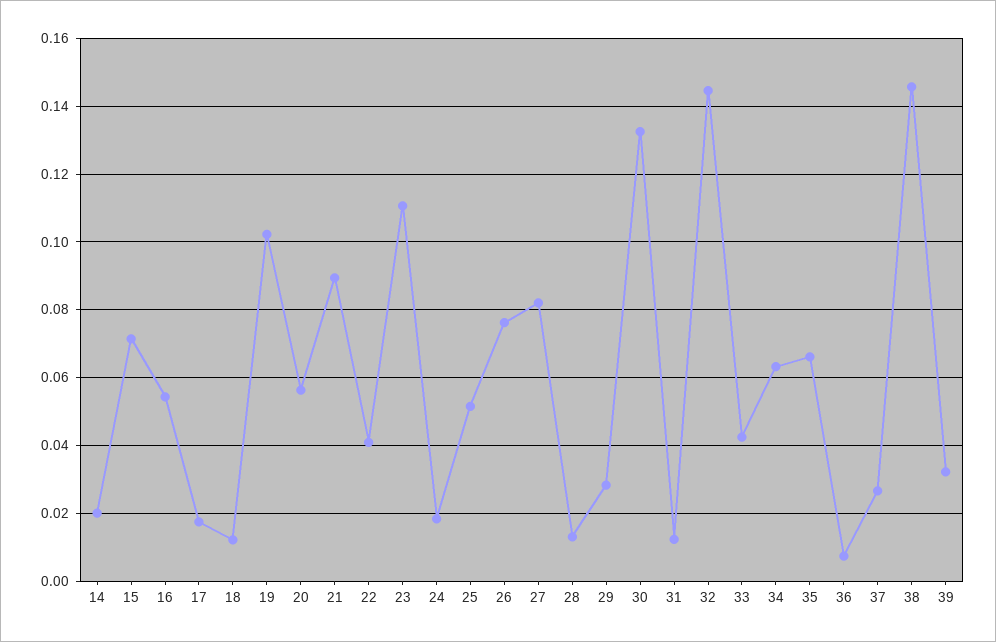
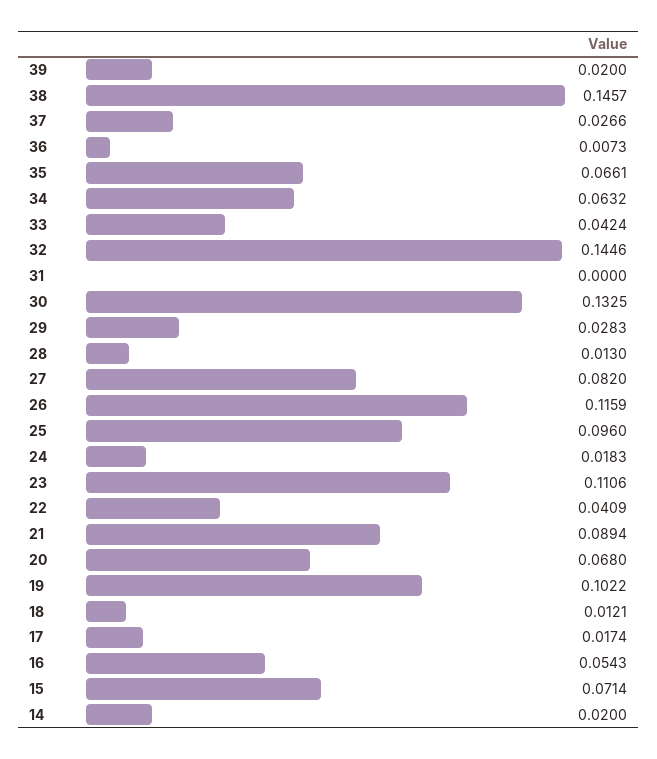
  {
    "14": 0.02,
    "15": 0.0714,
    "16": 0.0543,
    "17": 0.0174,
    "18": 0.0121,
    "19": 0.1022,
-   "20": 0.056,
+   "20": 0.068,
    "21": 0.0894,
    "22": 0.0409,
    "23": 0.1106,
    "24": 0.0183,
-   "25": 0.052,
+   "25": 0.096,
-   "26": 0.076,
+   "26": 0.1159,
    "27": 0.082,
    "28": 0.013,
    "29": 0.0283,
    "30": 0.1325,
-   "31": 0.012,
+   "31": 0,
    "32": 0.1446,
    "33": 0.0424,
    "34": 0.0632,
    "35": 0.0661,
    "36": 0.0073,
    "37": 0.0266,
    "38": 0.1457,
-   "39": 0.032
+   "39": 0.02
  }

